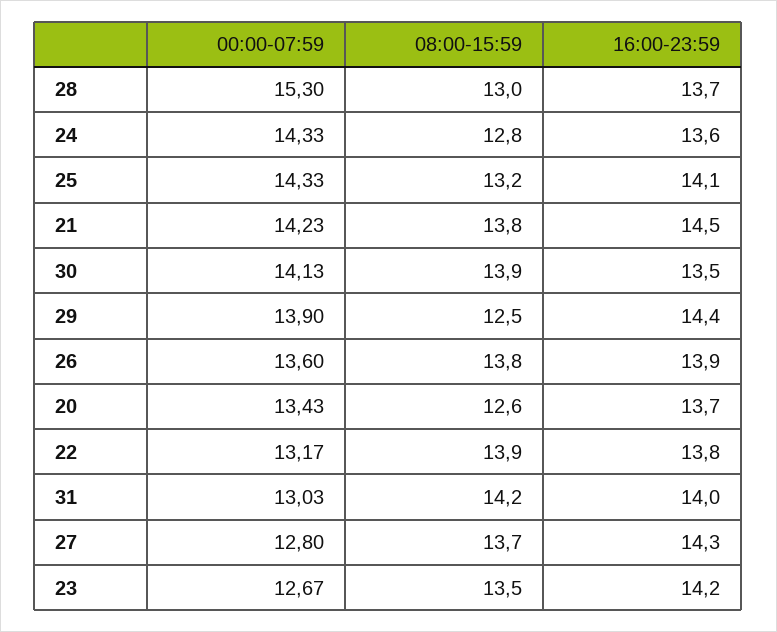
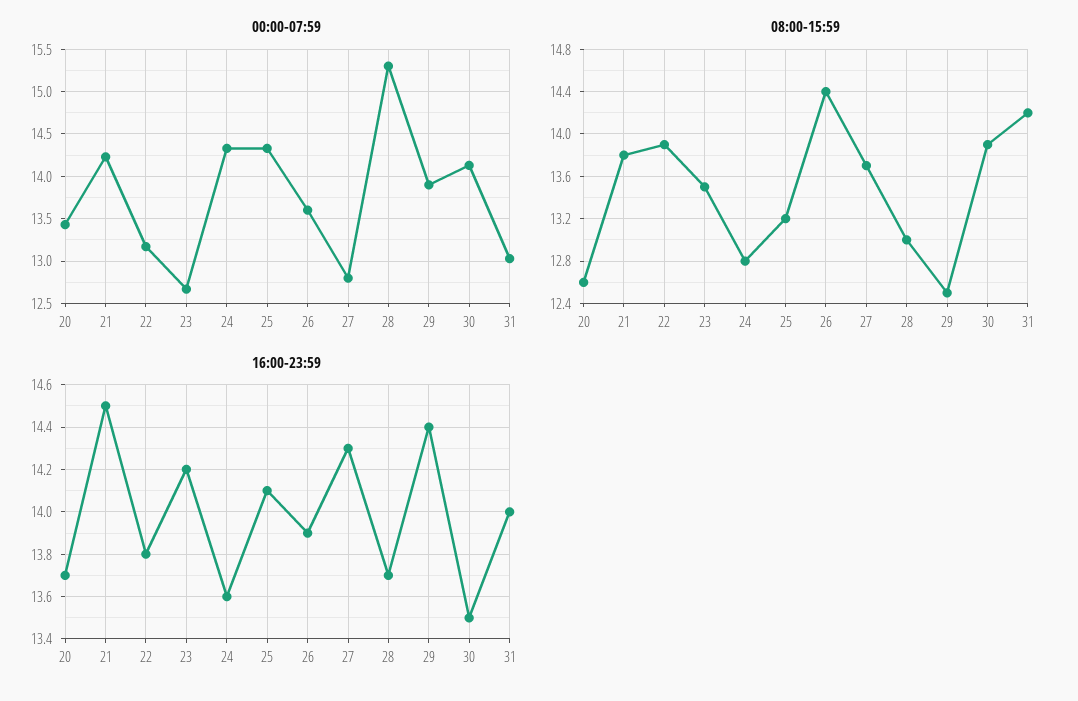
  {
    "00:00-07:59": {
      "28": 15.3,
      "24": 14.33,
      "25": 14.33,
      "21": 14.23,
      "30": 14.13,
      "29": 13.9,
      "26": 13.6,
      "20": 13.43,
      "22": 13.17,
      "31": 13.03,
      "27": 12.8,
      "23": 12.67
    },
    "08:00-15:59": {
      "28": 13,
      "24": 12.8,
      "25": 13.2,
      "21": 13.8,
      "30": 13.9,
      "29": 12.5,
-     "26": 13.8,
+     "26": 14.4,
      "20": 12.6,
      "22": 13.9,
      "31": 14.2,
      "27": 13.7,
      "23": 13.5
    },
    "16:00-23:59": {
      "28": 13.7,
      "24": 13.6,
      "25": 14.1,
      "21": 14.5,
      "30": 13.5,
      "29": 14.4,
      "26": 13.9,
      "20": 13.7,
      "22": 13.8,
      "31": 14,
      "27": 14.3,
      "23": 14.2
    }
  }

